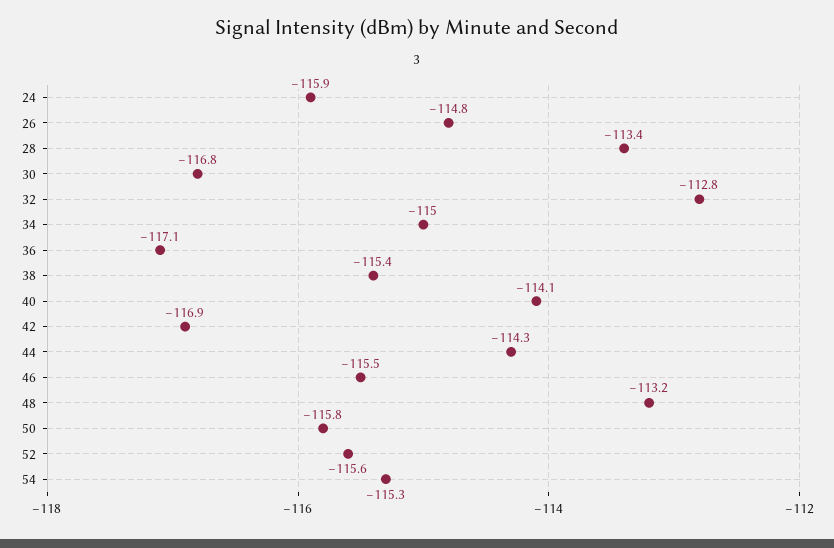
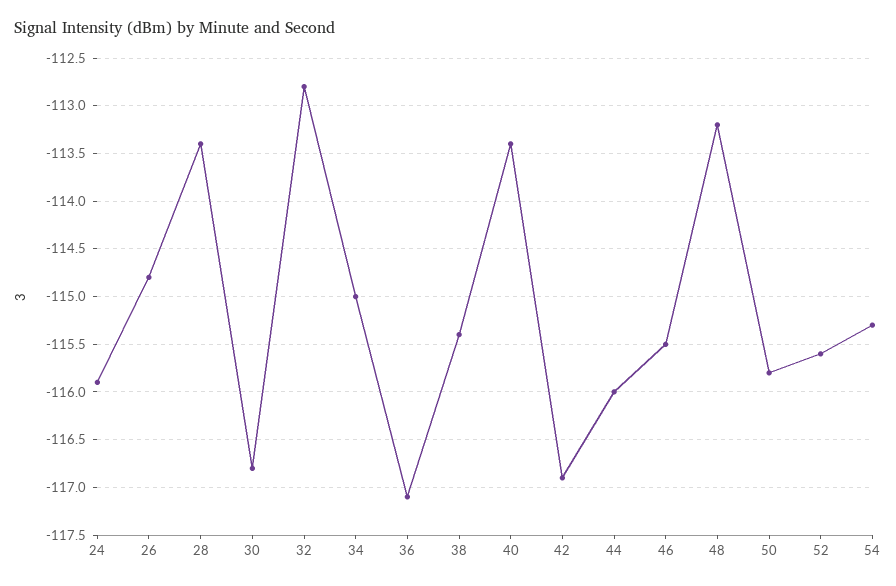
  {
    "24": -115.9,
    "26": -114.8,
    "28": -113.4,
    "30": -116.8,
    "32": -112.8,
    "34": -115,
    "36": -117.1,
    "38": -115.4,
-   "40": -114.1,
+   "40": -113.4,
    "42": -116.9,
-   "44": -114.3,
+   "44": -116,
    "46": -115.5,
    "48": -113.2,
    "50": -115.8,
    "52": -115.6,
    "54": -115.3
  }

